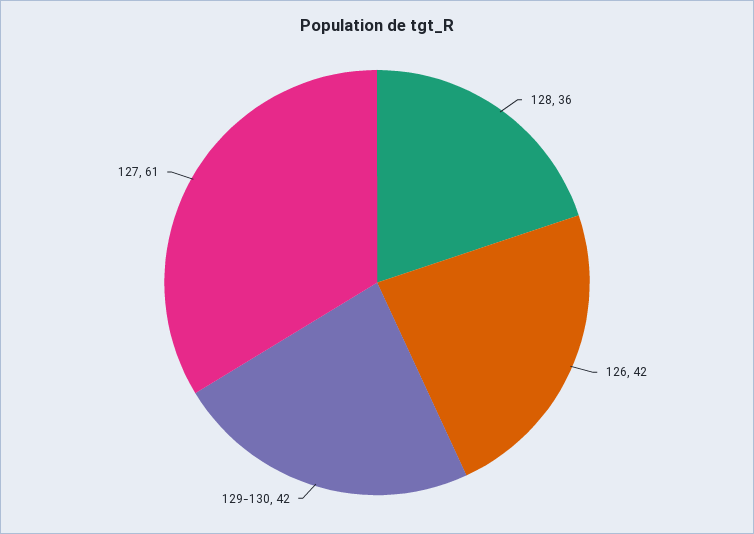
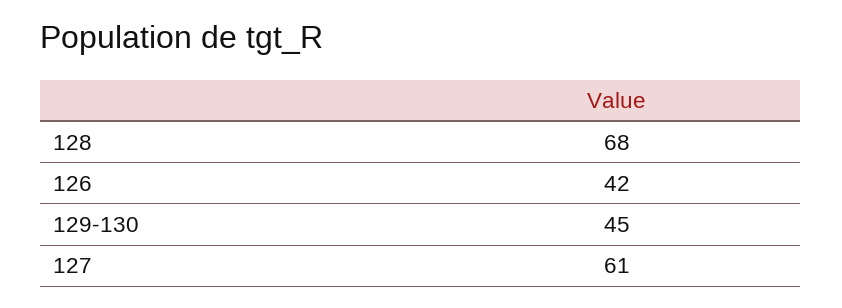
  {
-   "128": 36,
+   "128": 68,
    "126": 42,
-   "129-130": 42,
+   "129-130": 45,
    "127": 61
  }

